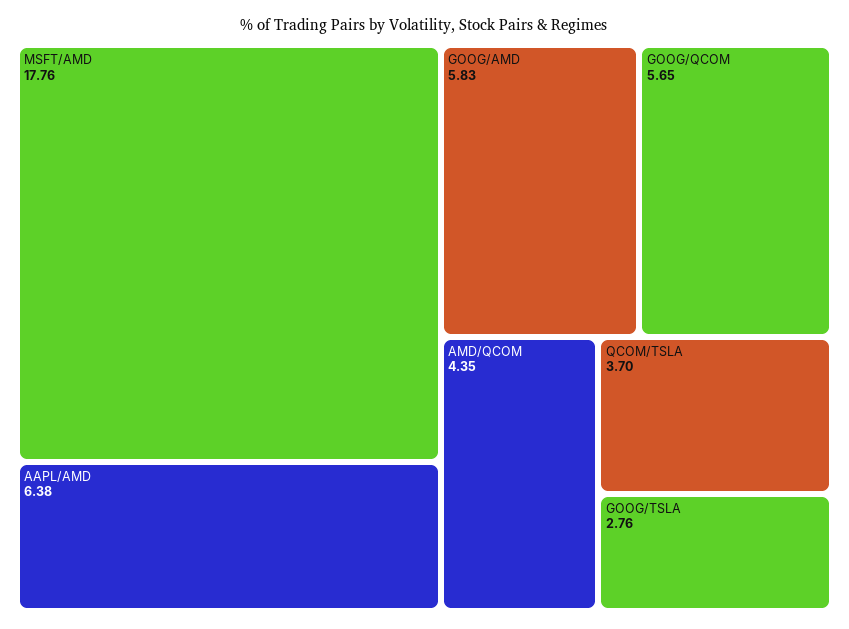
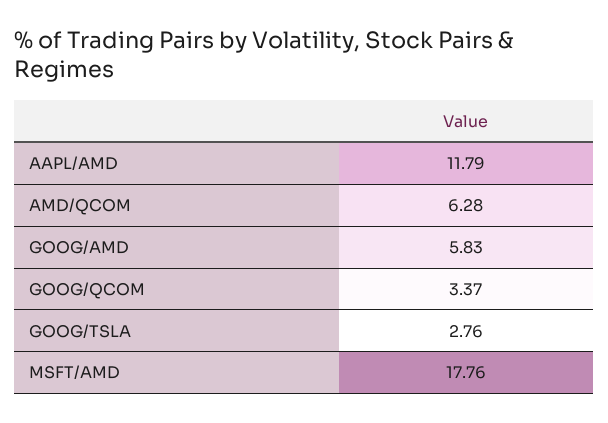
  {
    "MSFT/AMD": 17.76,
-   "AAPL/AMD": 6.38,
+   "AAPL/AMD": 11.79,
    "GOOG/AMD": 5.83,
-   "GOOG/QCOM": 5.65,
+   "GOOG/QCOM": 3.37,
-   "AMD/QCOM": 4.35,
+   "AMD/QCOM": 6.28,
-   "QCOM/TSLA": 3.7,
    "GOOG/TSLA": 2.76
  }

